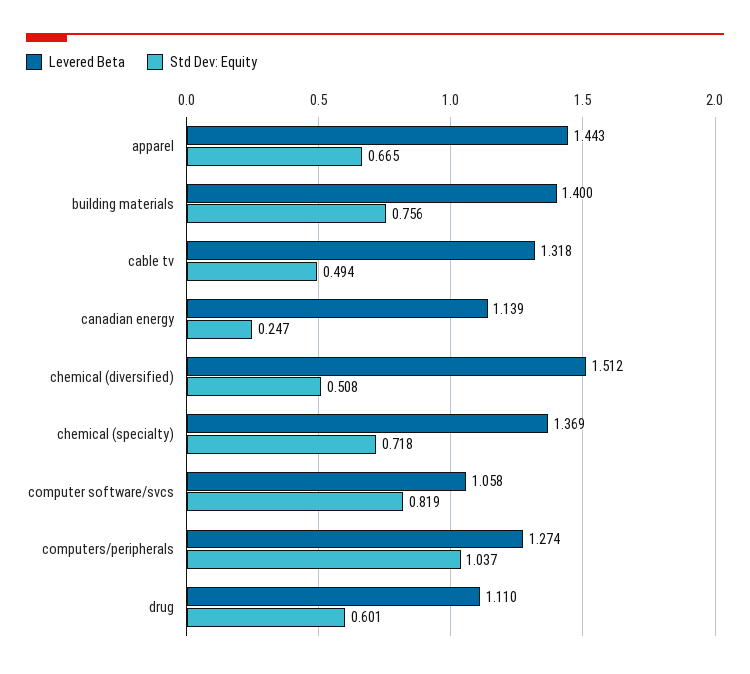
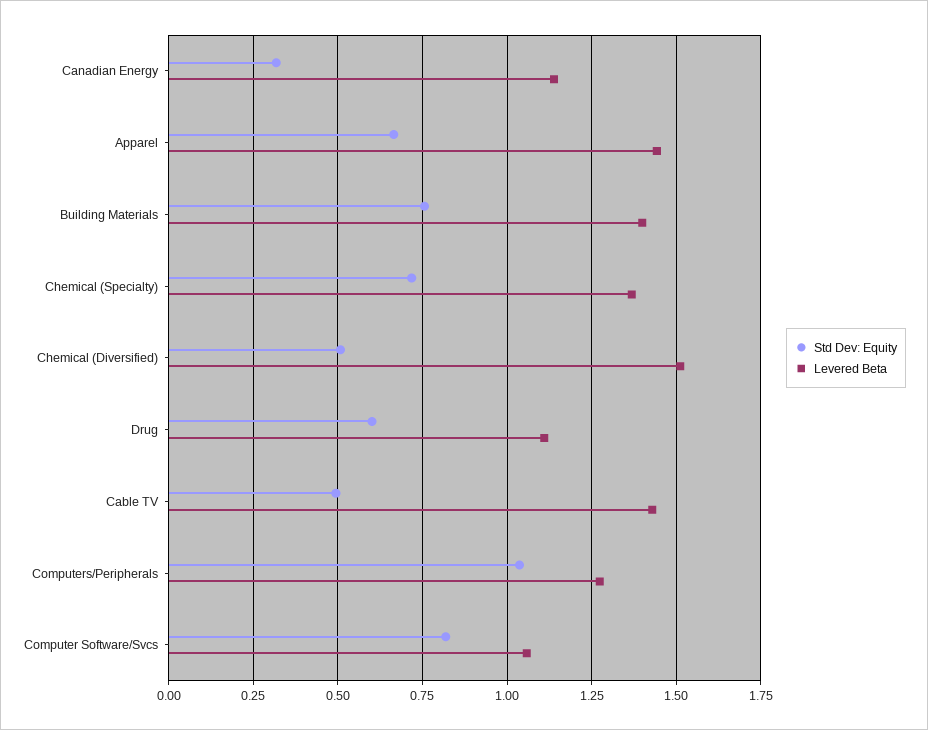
  {
    "Levered Beta": {
      "apparel": 1.443,
      "building materials": 1.4,
-     "cable tv": 1.318,
+     "cable tv": 1.425,
      "canadian energy": 1.139,
      "chemical (diversified)": 1.512,
      "chemical (specialty)": 1.369,
      "computer software/svcs": 1.058,
      "computers/peripherals": 1.274,
      "drug": 1.11
    },
    "Std Dev: Equity": {
      "apparel": 0.665,
      "building materials": 0.756,
      "cable tv": 0.494,
-     "canadian energy": 0.247,
+     "canadian energy": 0.325,
      "chemical (diversified)": 0.508,
      "chemical (specialty)": 0.718,
      "computer software/svcs": 0.819,
      "computers/peripherals": 1.037,
      "drug": 0.601
    }
  }

